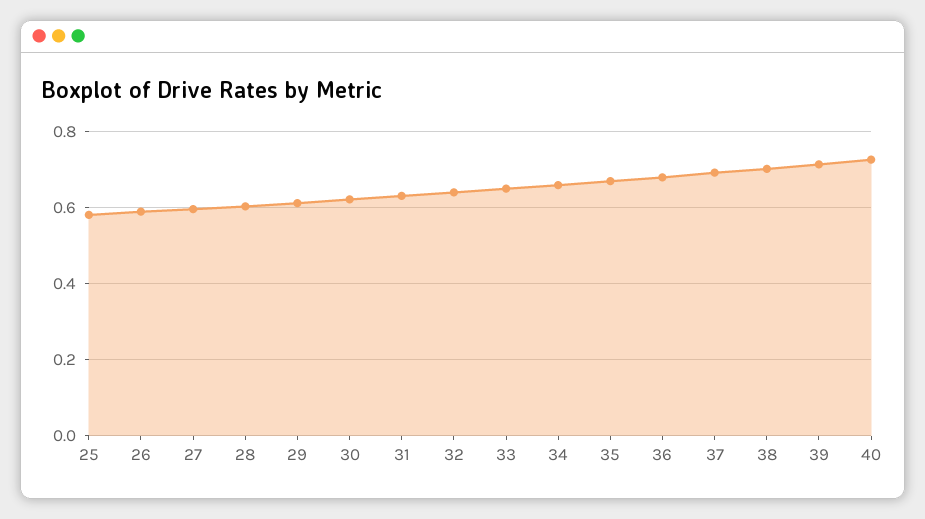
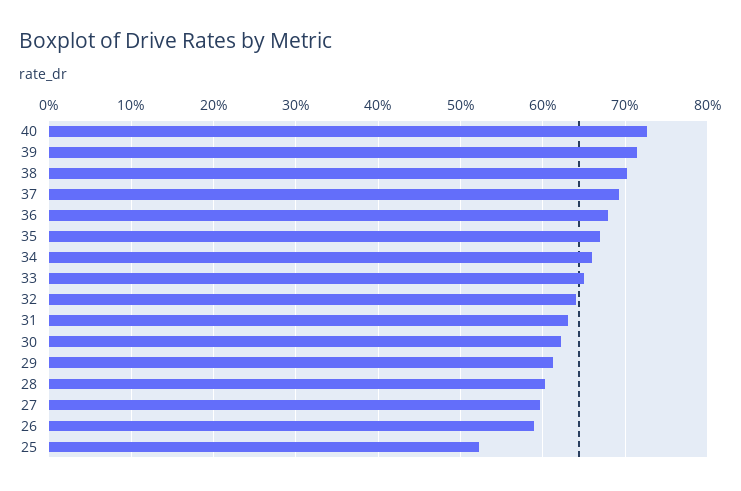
  {
-   "25": 0.58,
+   "25": 0.52,
    "26": 0.59,
    "27": 0.6,
    "28": 0.6,
    "29": 0.61,
    "30": 0.62,
    "31": 0.63,
    "32": 0.64,
    "33": 0.65,
    "34": 0.66,
    "35": 0.67,
    "36": 0.68,
    "37": 0.69,
    "38": 0.7,
    "39": 0.71,
    "40": 0.73
  }

